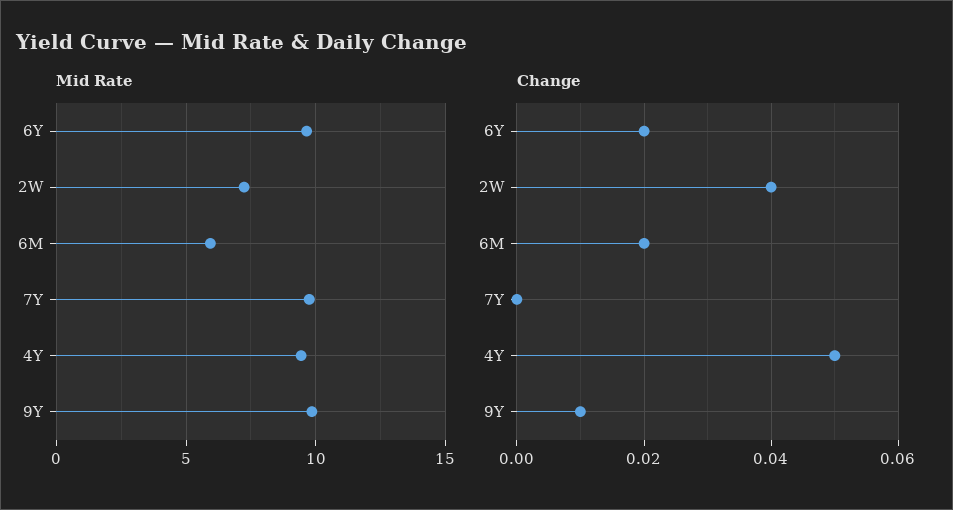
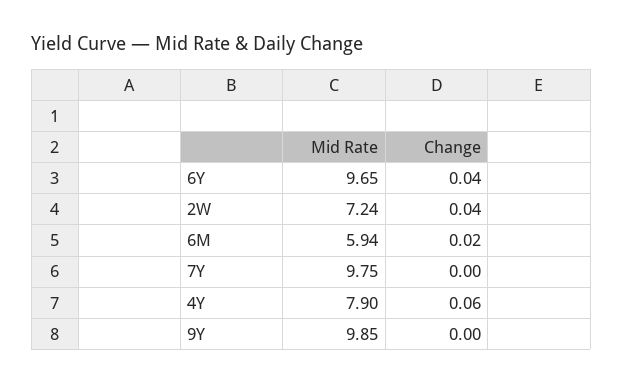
  {
    "Mid Rate": {
      "6Y": 9.65,
      "2W": 7.24,
      "6M": 5.94,
      "7Y": 9.75,
-     "4Y": 9.5,
+     "4Y": 7.9,
      "9Y": 9.85
    },
    "Change": {
-     "6Y": 0.02,
+     "6Y": 0.04,
      "2W": 0.04,
      "6M": 0.02,
      "7Y": 0,
-     "4Y": 0.05,
+     "4Y": 0.06,
-     "9Y": 0.01
+     "9Y": 0
    }
  }

